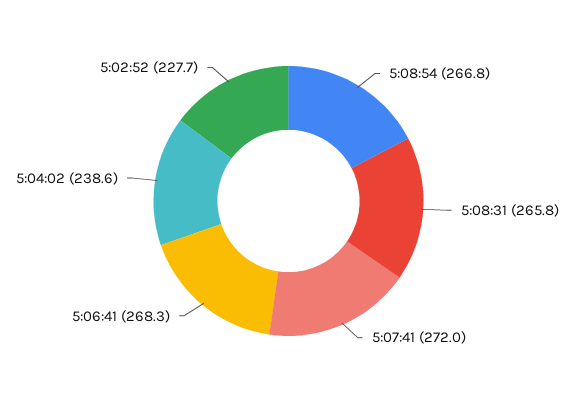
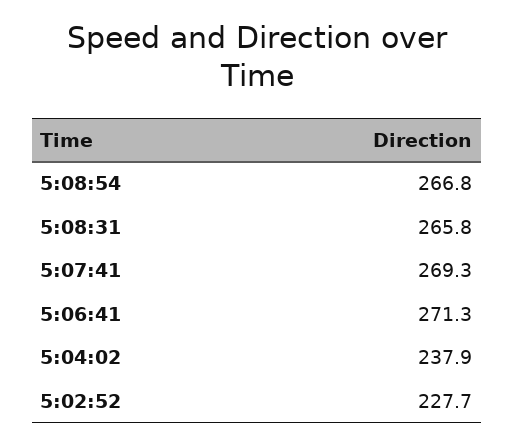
  {
    "5:08:54": 266.8,
    "5:08:31": 265.8,
-   "5:07:41": 272,
+   "5:07:41": 269.3,
-   "5:06:41": 268.3,
+   "5:06:41": 271.3,
-   "5:04:02": 238.6,
+   "5:04:02": 237.9,
    "5:02:52": 227.7
  }

